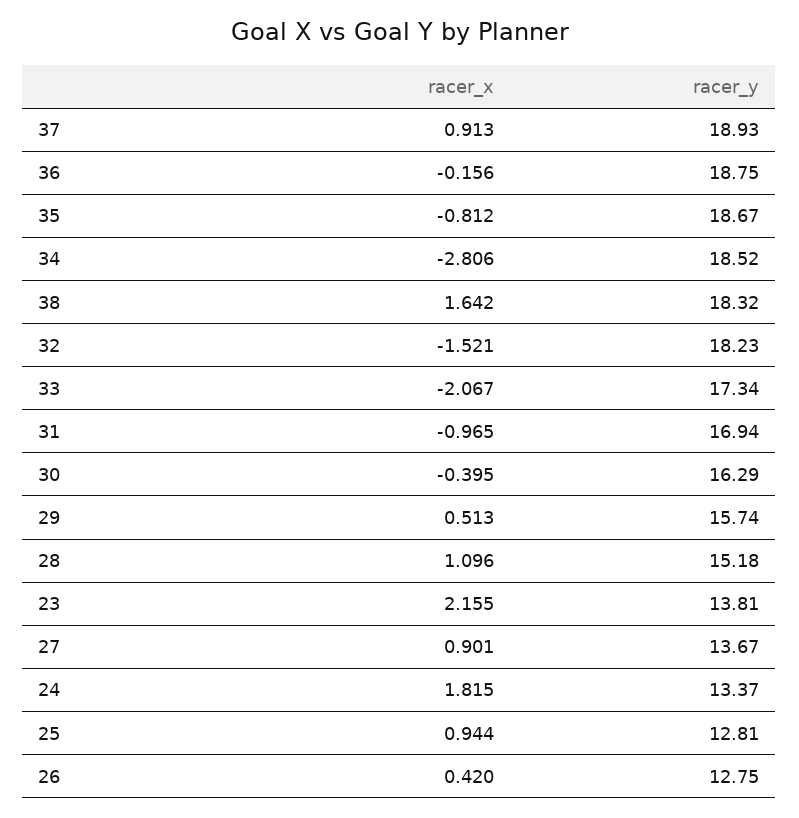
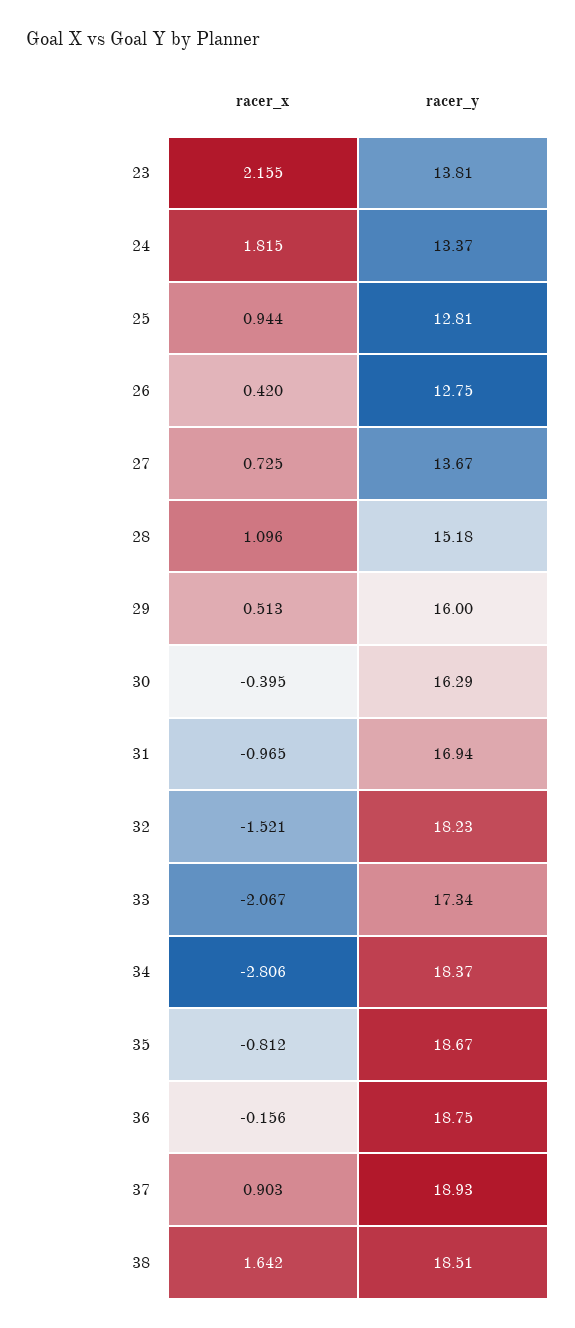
  {
    "racer_x": {
-     "37": 0.913,
+     "37": 0.903,
      "36": -0.156,
      "35": -0.812,
      "34": -2.806,
      "38": 1.642,
      "32": -1.521,
      "33": -2.067,
      "31": -0.965,
      "30": -0.395,
      "29": 0.513,
      "28": 1.096,
      "23": 2.155,
-     "27": 0.901,
+     "27": 0.725,
      "24": 1.815,
      "25": 0.944,
      "26": 0.42
    },
    "racer_y": {
      "37": 18.93,
      "36": 18.75,
      "35": 18.67,
-     "34": 18.52,
+     "34": 18.37,
-     "38": 18.32,
+     "38": 18.51,
      "32": 18.23,
      "33": 17.34,
      "31": 16.94,
      "30": 16.29,
-     "29": 15.74,
+     "29": 16,
      "28": 15.18,
      "23": 13.81,
      "27": 13.67,
      "24": 13.37,
      "25": 12.81,
      "26": 12.75
    }
  }

